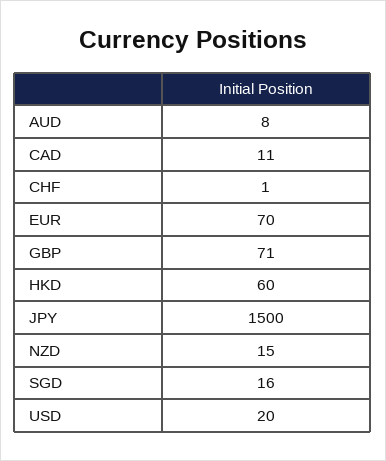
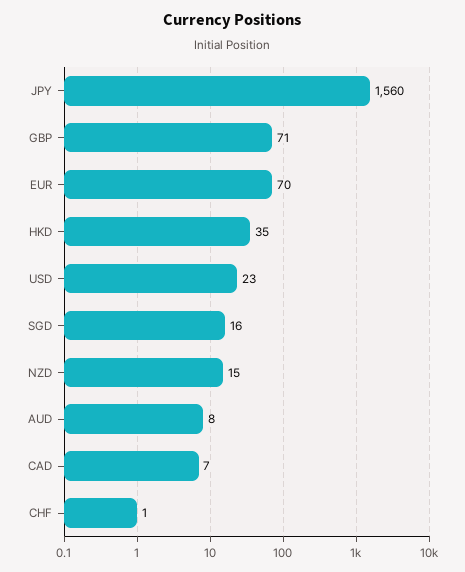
  {
    "AUD": 8,
-   "CAD": 11,
+   "CAD": 7,
    "CHF": 1,
    "EUR": 70,
    "GBP": 71,
-   "HKD": 60,
+   "HKD": 35,
-   "JPY": 1500,
+   "JPY": 1560,
    "NZD": 15,
    "SGD": 16,
-   "USD": 20
+   "USD": 23
  }

